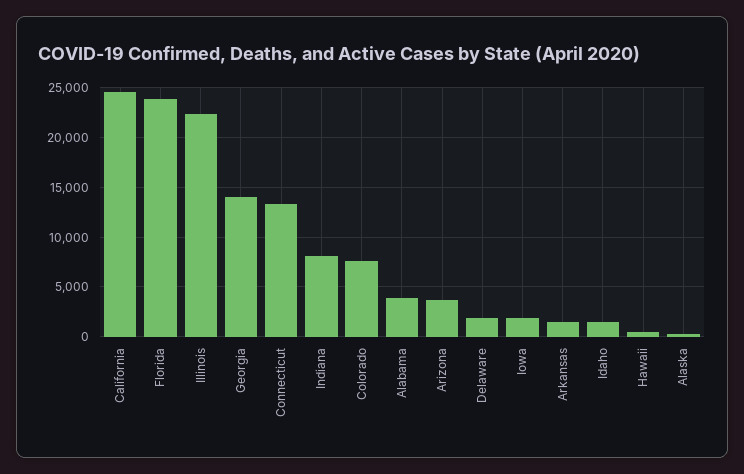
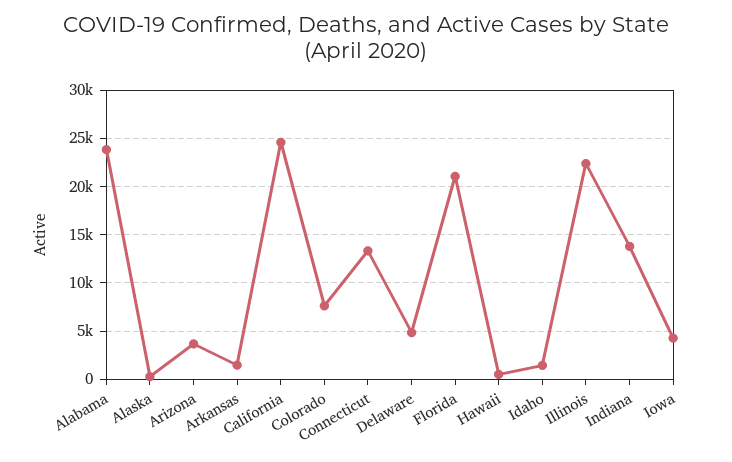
  {
    "California": 25000,
-   "Florida": 24000,
+   "Florida": 21000,
    "Illinois": 22000,
-   "Georgia": 14000,
    "Connecticut": 13000,
-   "Indiana": 8000,
+   "Indiana": 14000,
    "Colorado": 8000,
-   "Alabama": 4000,
+   "Alabama": 24000,
    "Arizona": 4000,
-   "Delaware": 2000,
+   "Delaware": 5000,
-   "Iowa": 2000,
+   "Iowa": 4000,
    "Arkansas": 1000,
    "Idaho": 1000,
    "Hawaii": 1000,
    "Alaska": 0
  }

